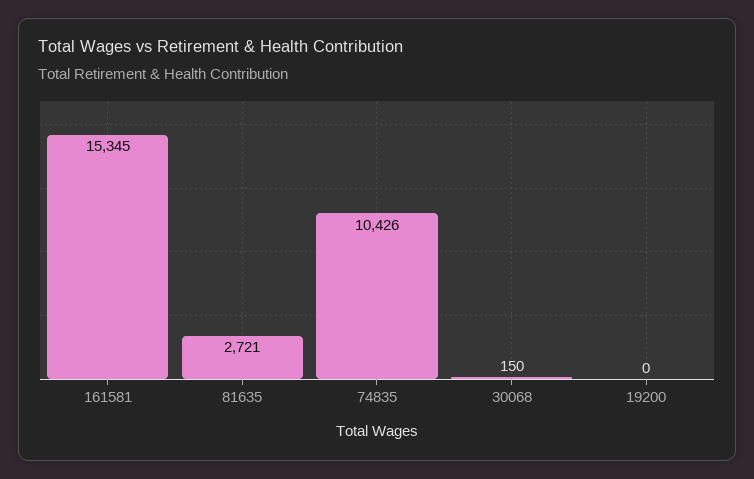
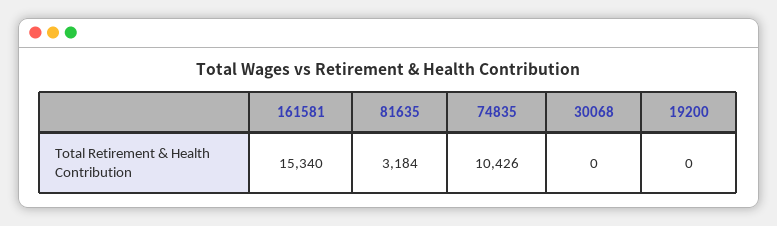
  {
-   "161581": 15345,
+   "161581": 15340,
-   "81635": 2721,
+   "81635": 3184,
    "74835": 10426,
-   "30068": 150,
+   "30068": 0,
    "19200": 0
  }

